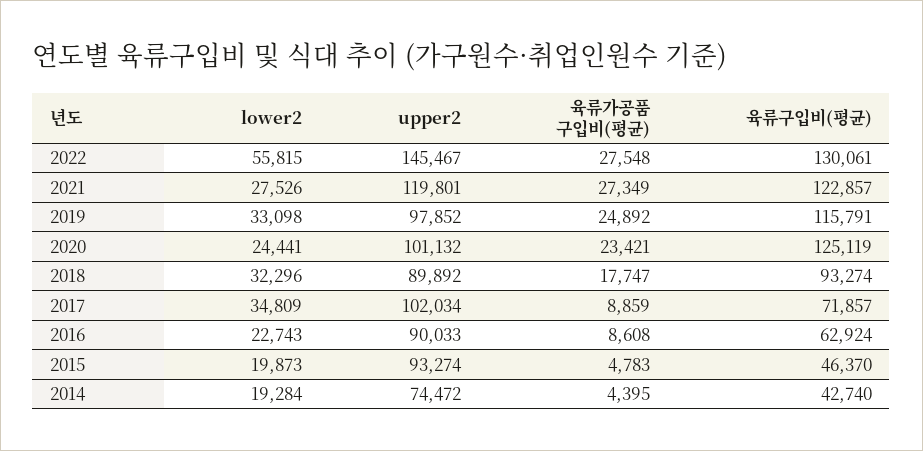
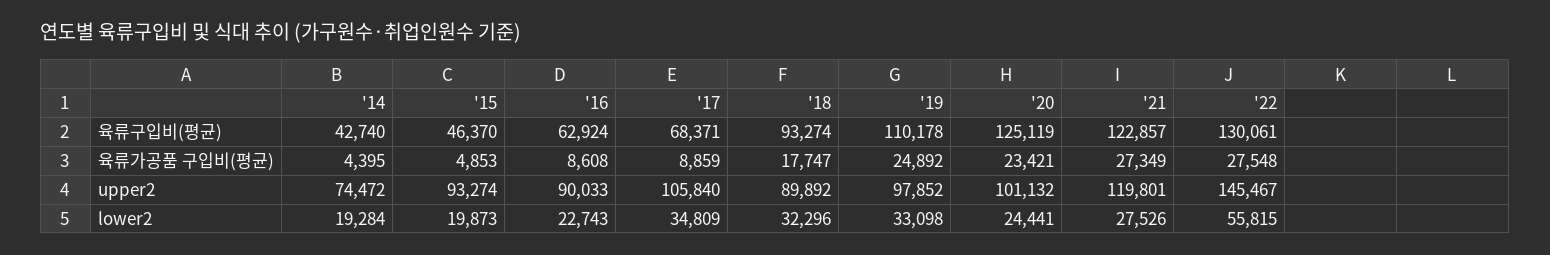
  {
    "lower2": {
      "2022": 55815,
      "2021": 27526,
      "2019": 33098,
      "2020": 24441,
      "2018": 32296,
      "2017": 34809,
      "2016": 22743,
      "2015": 19873,
      "2014": 19284
    },
    "upper2": {
      "2022": 145467,
      "2021": 119801,
      "2019": 97852,
      "2020": 101132,
      "2018": 89892,
-     "2017": 102034,
+     "2017": 105840,
      "2016": 90033,
      "2015": 93274,
      "2014": 74472
    },
    "육류가공품 구입비(평균)": {
      "2022": 27548,
      "2021": 27349,
      "2019": 24892,
      "2020": 23421,
      "2018": 17747,
      "2017": 8859,
      "2016": 8608,
-     "2015": 4783,
+     "2015": 4853,
      "2014": 4395
    },
    "육류구입비(평균)": {
      "2022": 130061,
      "2021": 122857,
-     "2019": 115791,
+     "2019": 110178,
      "2020": 125119,
      "2018": 93274,
-     "2017": 71857,
+     "2017": 68371,
      "2016": 62924,
      "2015": 46370,
      "2014": 42740
    }
  }

